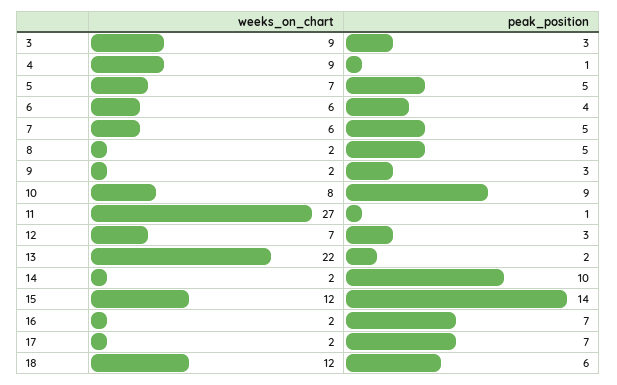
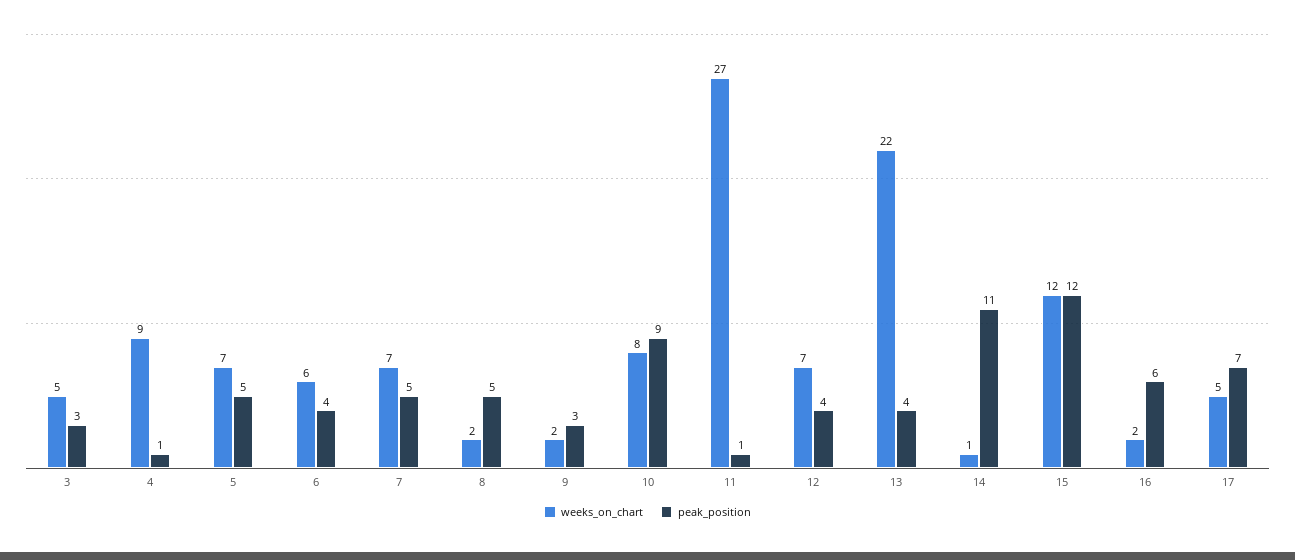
  {
    "weeks_on_chart": {
-     "3": 9,
+     "3": 5,
      "4": 9,
      "5": 7,
      "6": 6,
-     "7": 6,
+     "7": 7,
      "8": 2,
      "9": 2,
      "10": 8,
      "11": 27,
      "12": 7,
      "13": 22,
-     "14": 2,
+     "14": 1,
      "15": 12,
      "16": 2,
-     "17": 2,
+     "17": 5
-     "18": 12
    },
    "peak_position": {
      "3": 3,
      "4": 1,
      "5": 5,
      "6": 4,
      "7": 5,
      "8": 5,
      "9": 3,
      "10": 9,
      "11": 1,
-     "12": 3,
+     "12": 4,
-     "13": 2,
+     "13": 4,
-     "14": 10,
+     "14": 11,
-     "15": 14,
+     "15": 12,
-     "16": 7,
+     "16": 6,
-     "17": 7,
+     "17": 7
-     "18": 6
    }
  }

